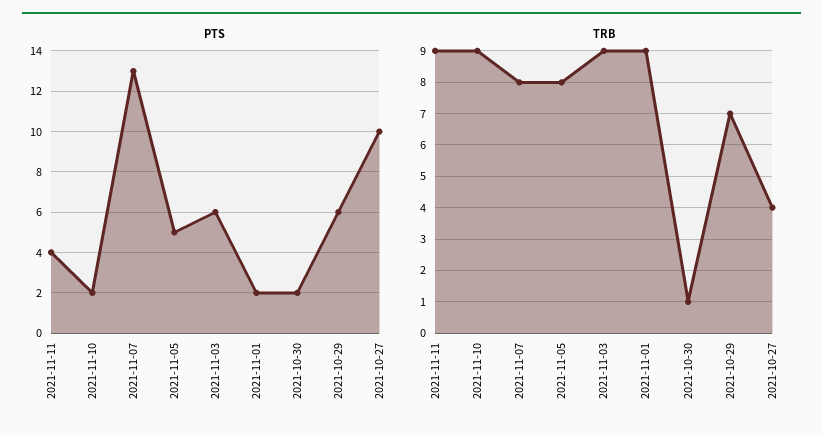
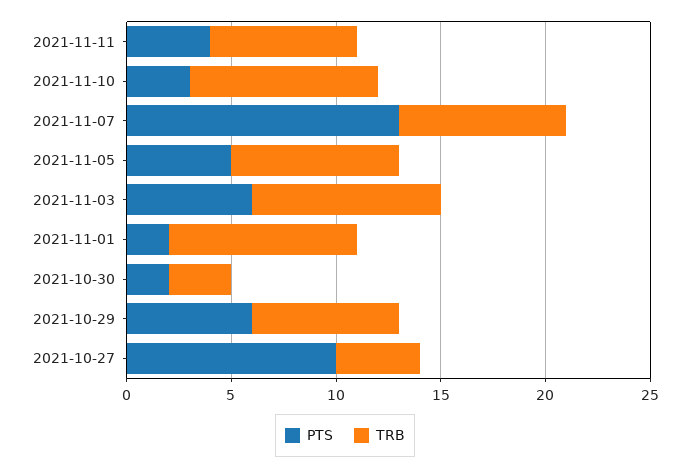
  {
    "PTS": {
      "2021-11-11": 4,
-     "2021-11-10": 2,
+     "2021-11-10": 3,
      "2021-11-07": 13,
      "2021-11-05": 5,
      "2021-11-03": 6,
      "2021-11-01": 2,
      "2021-10-30": 2,
      "2021-10-29": 6,
      "2021-10-27": 10
    },
    "TRB": {
-     "2021-11-11": 9,
+     "2021-11-11": 7,
      "2021-11-10": 9,
      "2021-11-07": 8,
      "2021-11-05": 8,
      "2021-11-03": 9,
      "2021-11-01": 9,
-     "2021-10-30": 1,
+     "2021-10-30": 3,
      "2021-10-29": 7,
      "2021-10-27": 4
    }
  }

